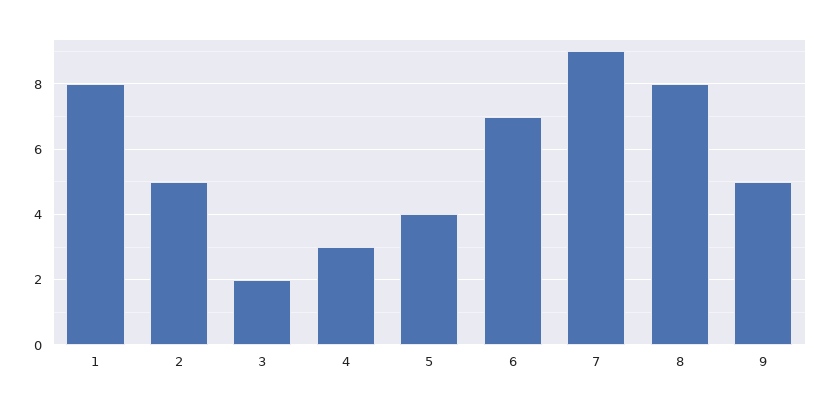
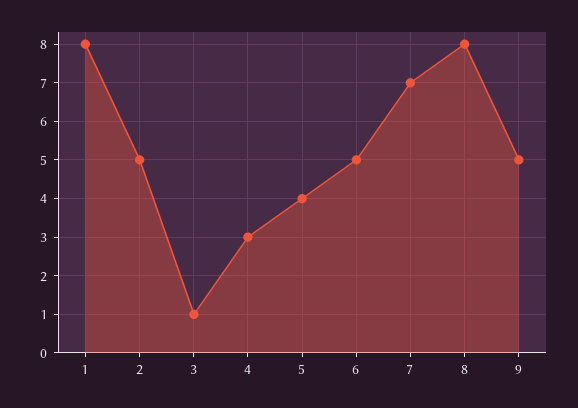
  {
    "1": 8,
    "2": 5,
-   "3": 2,
+   "3": 1,
    "4": 3,
    "5": 4,
-   "6": 7,
+   "6": 5,
-   "7": 9,
+   "7": 7,
    "8": 8,
    "9": 5
  }

